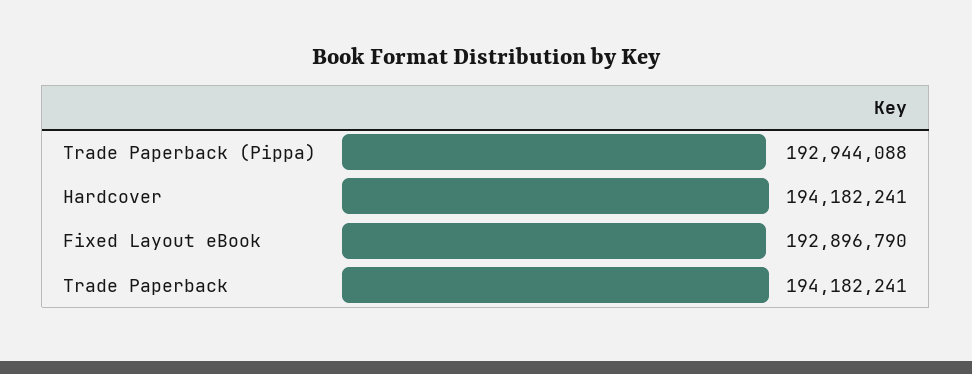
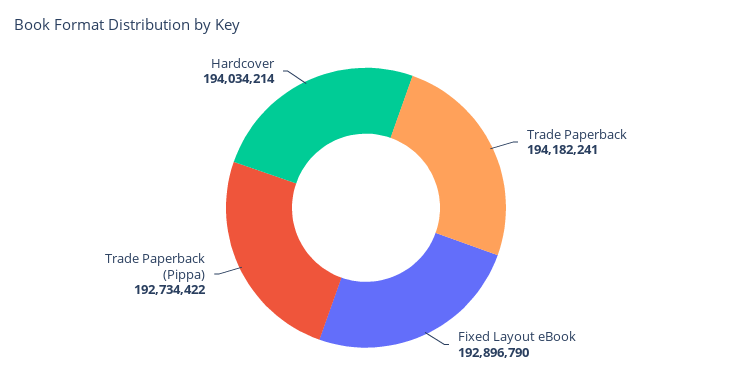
  {
-   "Trade Paperback (Pippa)": 192944088,
+   "Trade Paperback (Pippa)": 192734422,
-   "Hardcover": 194182241,
+   "Hardcover": 194034214,
    "Fixed Layout eBook": 192896790,
    "Trade Paperback": 194182241
  }

